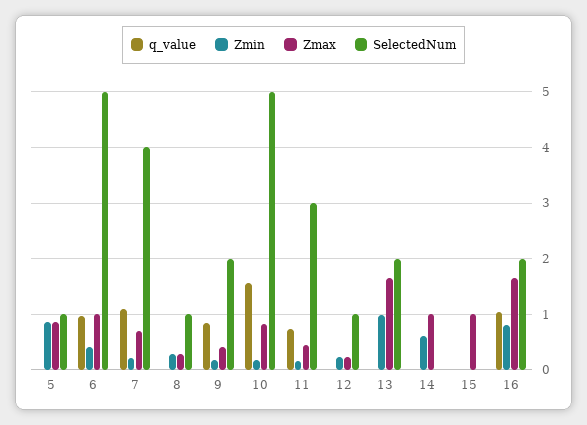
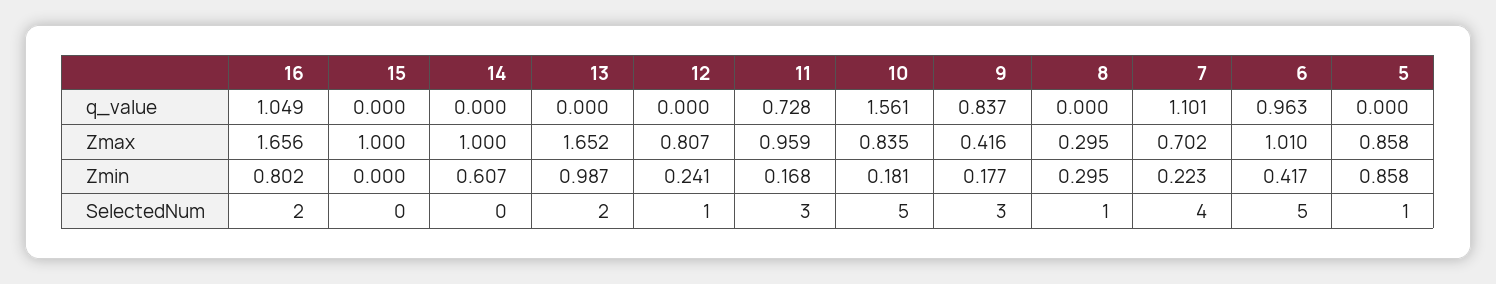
  {
    "q_value": {
      "5": 0,
      "6": 0.963,
      "7": 1.101,
      "8": 0,
      "9": 0.837,
      "10": 1.561,
      "11": 0.728,
      "12": 0,
      "13": 0,
      "14": 0,
      "15": 0,
      "16": 1.049
    },
    "Zmin": {
      "5": 0.858,
      "6": 0.417,
      "7": 0.223,
      "8": 0.295,
      "9": 0.177,
      "10": 0.181,
      "11": 0.168,
      "12": 0.241,
      "13": 0.987,
      "14": 0.607,
      "15": 0,
      "16": 0.802
    },
    "Zmax": {
      "5": 0.858,
      "6": 1.01,
      "7": 0.702,
      "8": 0.295,
      "9": 0.416,
      "10": 0.835,
-     "11": 0.4,
+     "11": 0.959,
-     "12": 0.2,
+     "12": 0.807,
      "13": 1.652,
      "14": 1,
      "15": 1,
      "16": 1.656
    },
    "SelectedNum": {
      "5": 1,
      "6": 5,
      "7": 4,
      "8": 1,
-     "9": 2,
+     "9": 3,
      "10": 5,
      "11": 3,
      "12": 1,
      "13": 2,
      "14": 0,
      "15": 0,
      "16": 2
    }
  }

